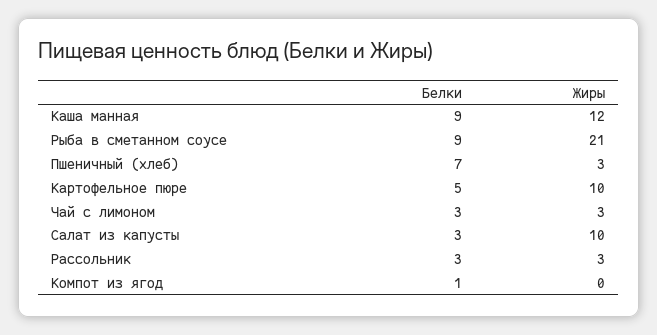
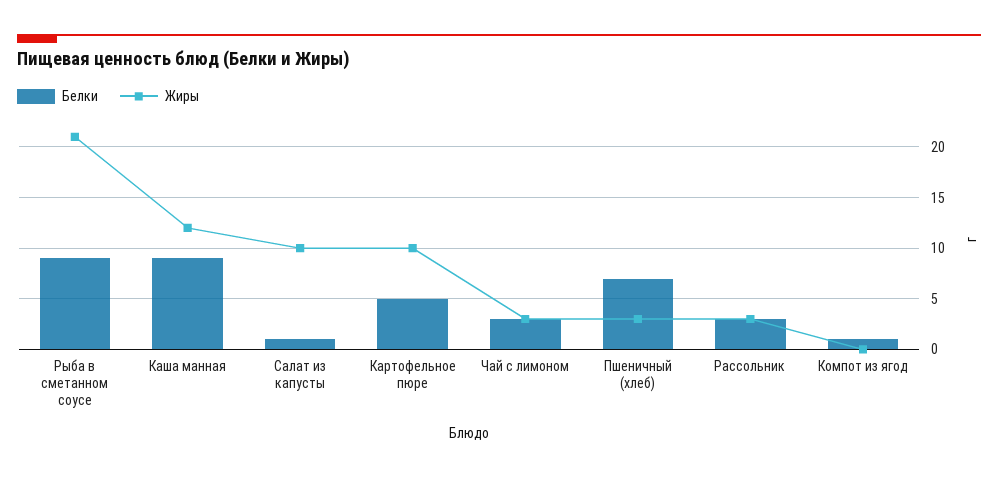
  {
    "Белки": {
      "Каша манная": 9,
      "Рыба в сметанном соусе": 9,
      "Пшеничный (хлеб)": 7,
      "Картофельное пюре": 5,
      "Чай с лимоном": 3,
-     "Салат из капусты": 3,
+     "Салат из капусты": 1,
      "Рассольник": 3,
      "Компот из ягод": 1
    },
    "Жиры": {
      "Каша манная": 12,
      "Рыба в сметанном соусе": 21,
      "Пшеничный (хлеб)": 3,
      "Картофельное пюре": 10,
      "Чай с лимоном": 3,
      "Салат из капусты": 10,
      "Рассольник": 3,
      "Компот из ягод": 0
    }
  }

